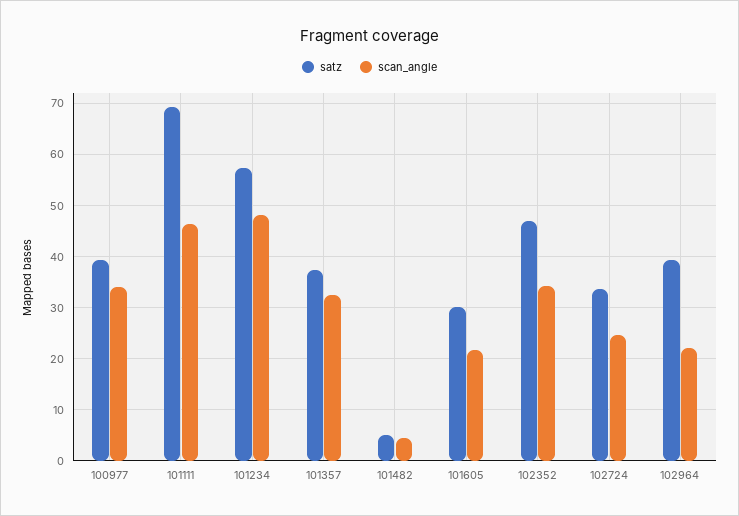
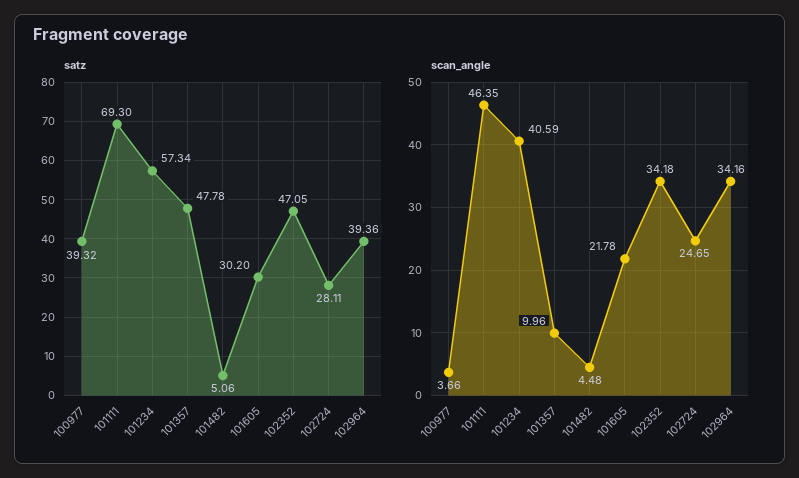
  {
    "satz": {
      "100977": 39.32,
      "101111": 69.3,
      "101234": 57.34,
-     "101357": 38,
+     "101357": 47.78,
      "101482": 5.06,
      "101605": 30.2,
      "102352": 47.05,
-     "102724": 34,
+     "102724": 28.11,
      "102964": 39.36
    },
    "scan_angle": {
-     "100977": 34,
+     "100977": 3.66,
      "101111": 46.35,
-     "101234": 48,
+     "101234": 40.59,
-     "101357": 32,
+     "101357": 9.96,
      "101482": 4.48,
      "101605": 21.78,
      "102352": 34.18,
      "102724": 24.65,
-     "102964": 22
+     "102964": 34.16
    }
  }

